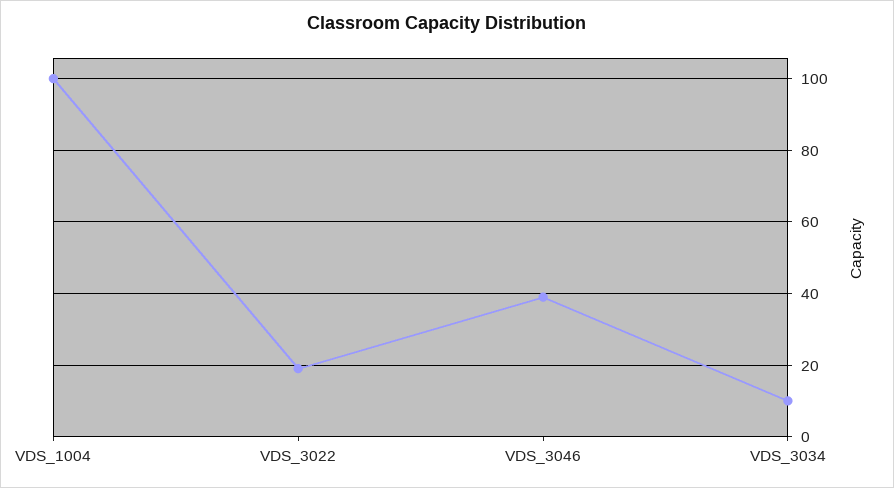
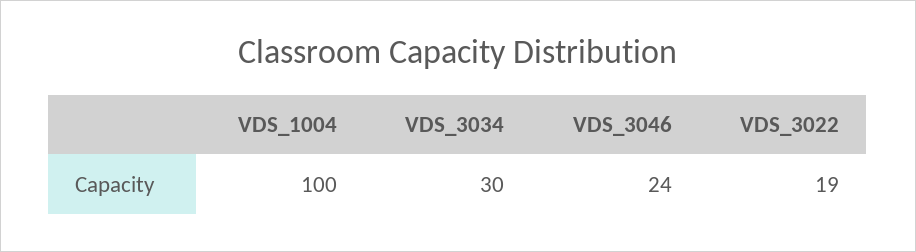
  {
    "VDS_1004": 100,
    "VDS_3022": 19,
-   "VDS_3046": 40,
+   "VDS_3046": 24,
-   "VDS_3034": 10
+   "VDS_3034": 30
  }

